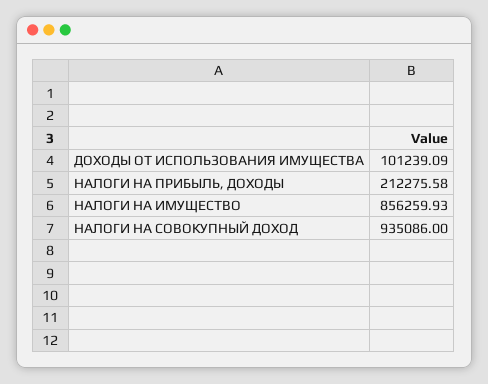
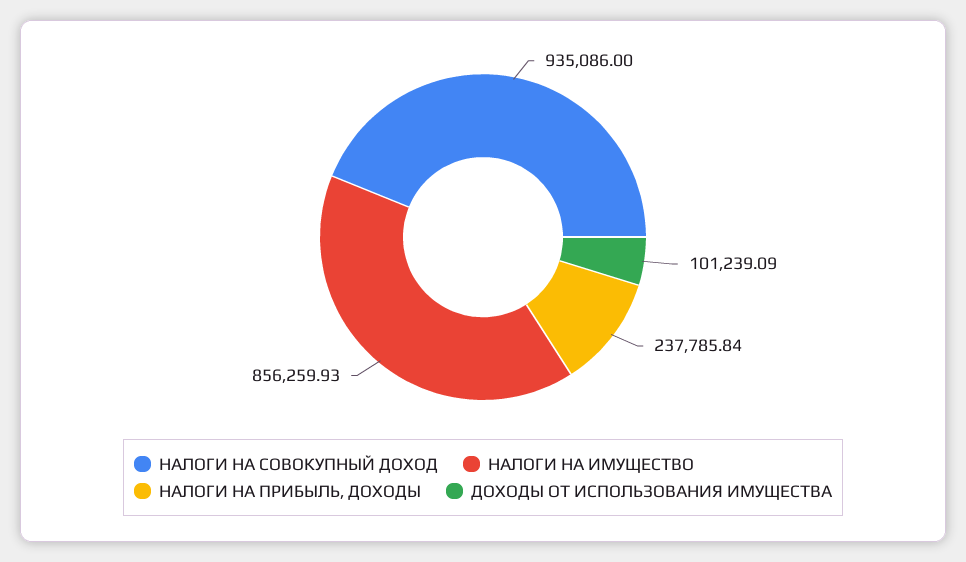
  {
    "ДОХОДЫ ОТ ИСПОЛЬЗОВАНИЯ ИМУЩЕСТВА": 101239.09,
-   "НАЛОГИ НА ПРИБЫЛЬ, ДОХОДЫ": 212275.58,
+   "НАЛОГИ НА ПРИБЫЛЬ, ДОХОДЫ": 237785.84,
    "НАЛОГИ НА ИМУЩЕСТВО": 856259.93,
    "НАЛОГИ НА СОВОКУПНЫЙ ДОХОД": 935086
  }

